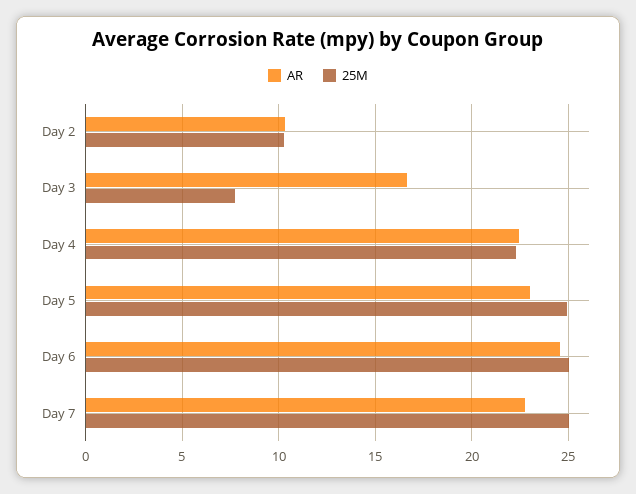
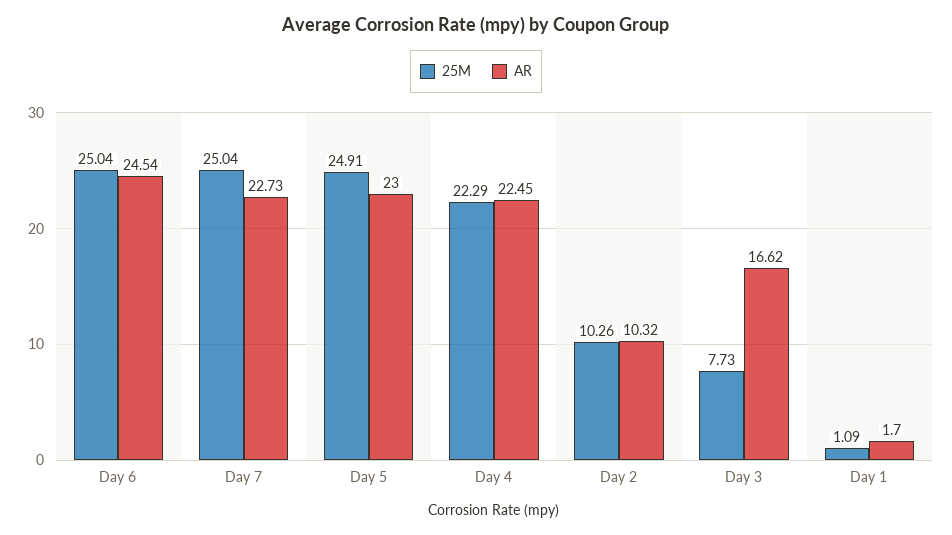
  {
    "AR": {
      "Day 2": 10.32,
      "Day 3": 16.62,
      "Day 4": 22.45,
      "Day 5": 23,
      "Day 6": 24.54,
-     "Day 7": 22.73
+     "Day 7": 22.73,
+     "Day 1": 1.7
    },
    "25M": {
      "Day 2": 10.26,
      "Day 3": 7.73,
      "Day 4": 22.29,
      "Day 5": 24.91,
      "Day 6": 25.04,
-     "Day 7": 25.04
+     "Day 7": 25.04,
+     "Day 1": 1.09
    }
  }

